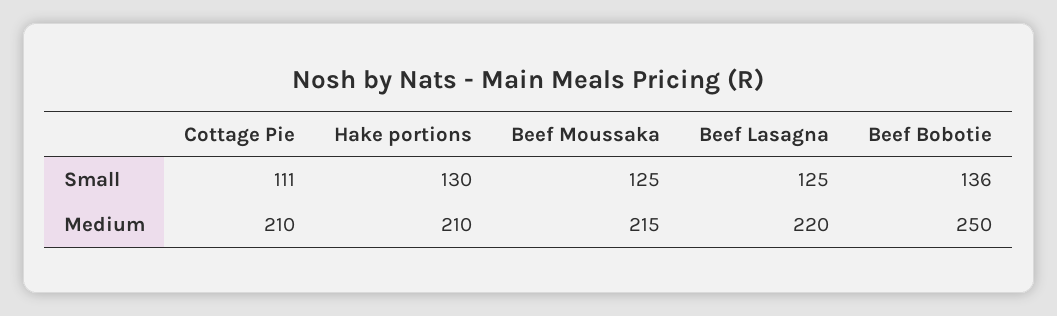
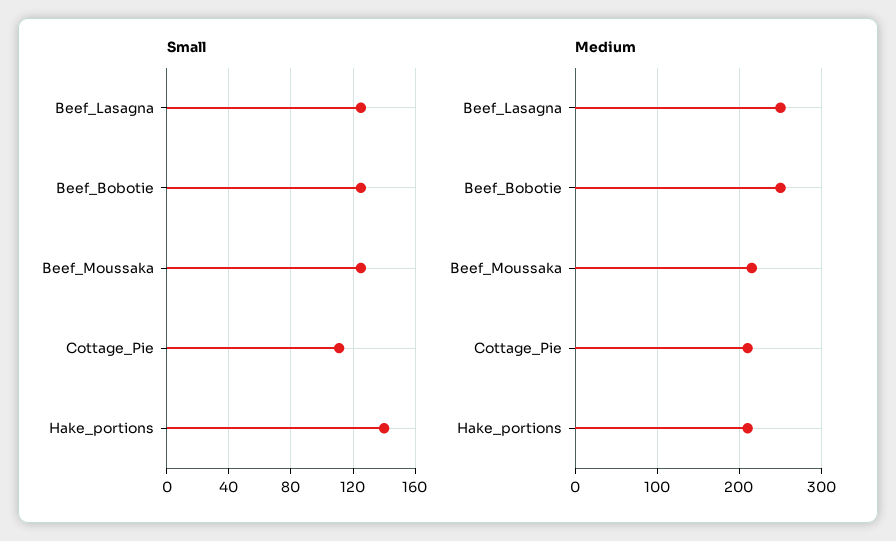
  {
    "Small": {
      "Cottage Pie": 111,
-     "Hake portions": 130,
+     "Hake portions": 140,
      "Beef Moussaka": 125,
      "Beef Lasagna": 125,
-     "Beef Bobotie": 136
+     "Beef Bobotie": 125
    },
    "Medium": {
      "Cottage Pie": 210,
      "Hake portions": 210,
      "Beef Moussaka": 215,
-     "Beef Lasagna": 220,
+     "Beef Lasagna": 250,
      "Beef Bobotie": 250
    }
  }

